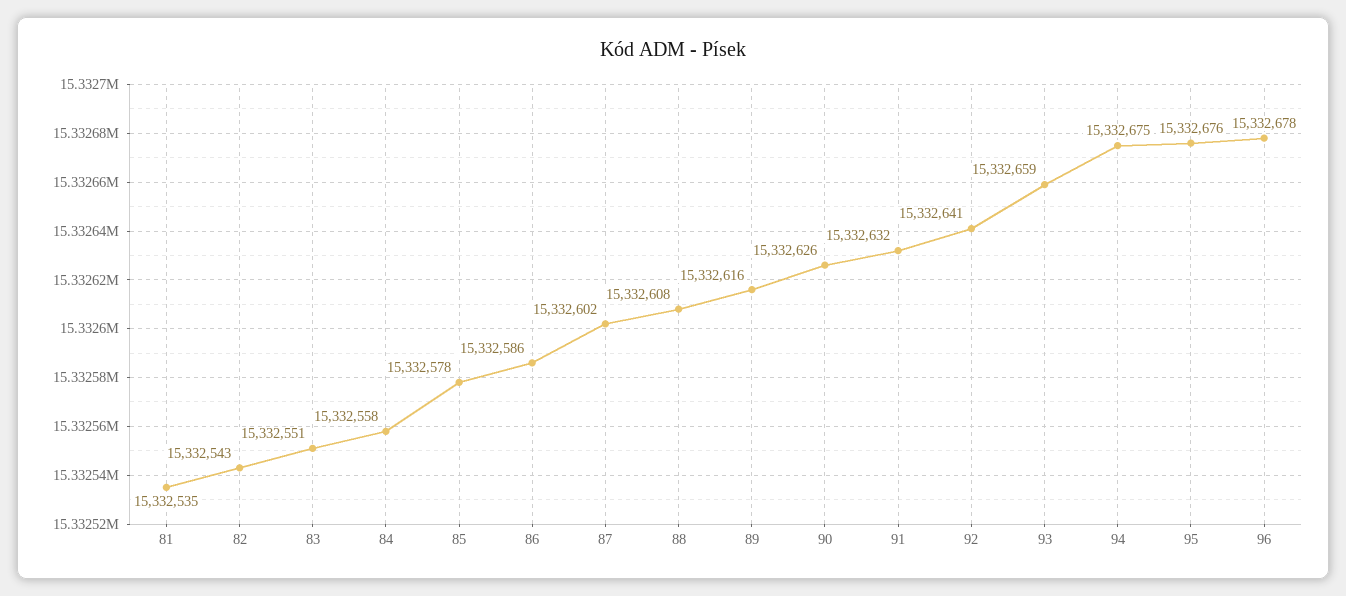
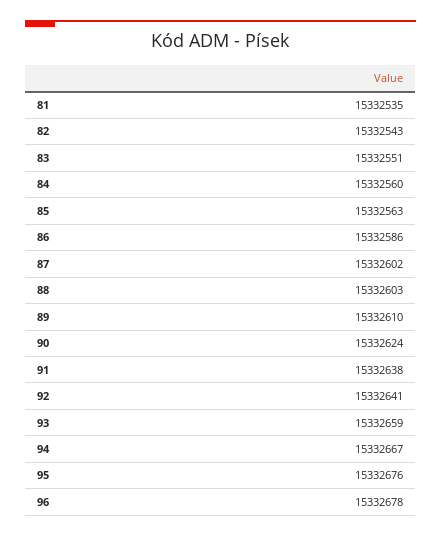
  {
    "81": 15332535,
    "82": 15332543,
    "83": 15332551,
-   "84": 15332558,
+   "84": 15332560,
-   "85": 15332578,
+   "85": 15332563,
    "86": 15332586,
    "87": 15332602,
-   "88": 15332608,
+   "88": 15332603,
-   "89": 15332616,
+   "89": 15332610,
-   "90": 15332626,
+   "90": 15332624,
-   "91": 15332632,
+   "91": 15332638,
    "92": 15332641,
    "93": 15332659,
-   "94": 15332675,
+   "94": 15332667,
    "95": 15332676,
    "96": 15332678
  }

